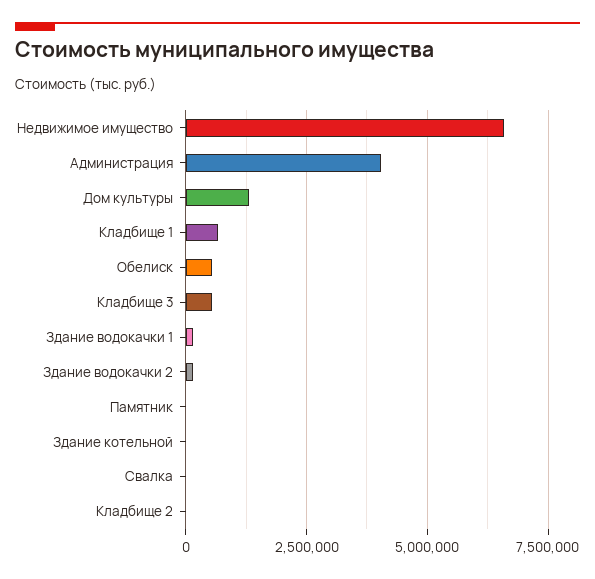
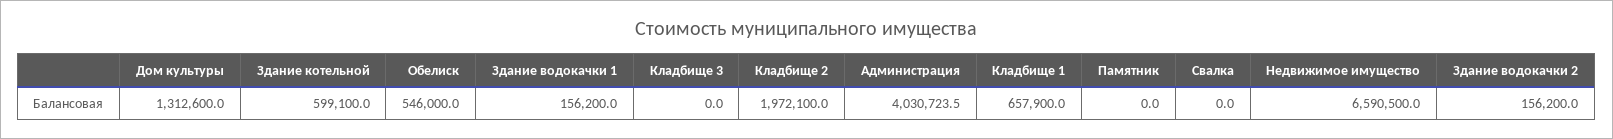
  {
    "Недвижимое имущество": 6590500,
    "Администрация": 4030723.5,
    "Дом культуры": 1312600,
    "Кладбище 1": 657900,
    "Обелиск": 546000,
-   "Кладбище 3": 500000,
+   "Кладбище 3": 0,
    "Здание водокачки 1": 156200,
    "Здание водокачки 2": 156200,
    "Памятник": 0,
-   "Здание котельной": 0,
+   "Здание котельной": 599100,
    "Свалка": 0,
-   "Кладбище 2": 0
+   "Кладбище 2": 1972100
  }

